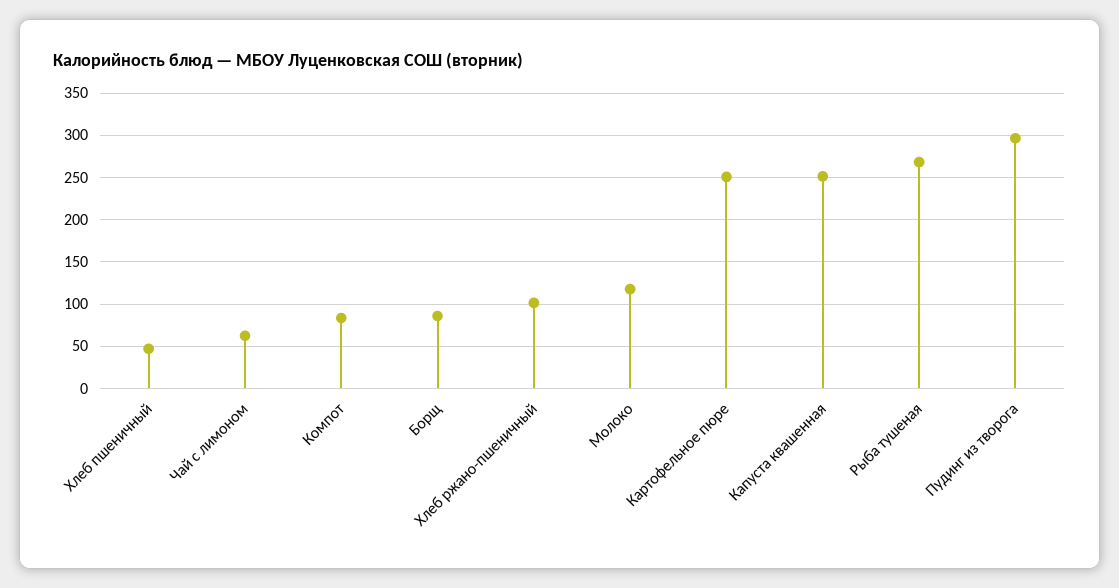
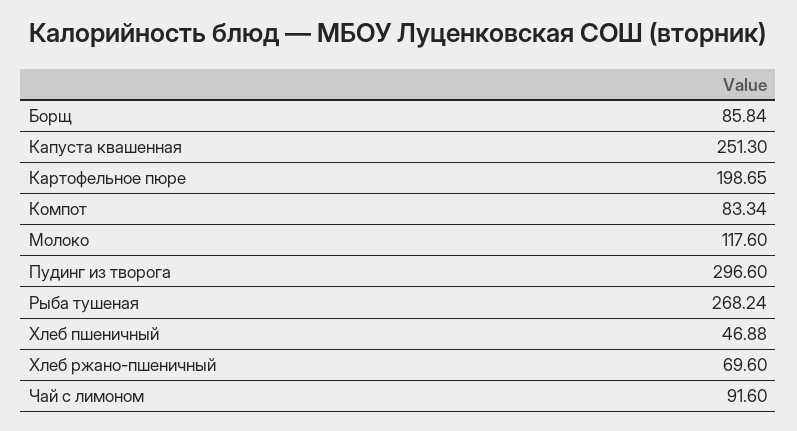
  {
    "Хлеб пшеничный": 46.88,
-   "Чай с лимоном": 60,
+   "Чай с лимоном": 91.6,
    "Компот": 83.34,
    "Борщ": 85.84,
-   "Хлеб ржано-пшеничный": 100,
+   "Хлеб ржано-пшеничный": 69.6,
    "Молоко": 117.6,
-   "Картофельное пюре": 250,
+   "Картофельное пюре": 198.65,
    "Капуста квашенная": 251.3,
    "Рыба тушеная": 268.24,
    "Пудинг из творога": 296.6
  }

